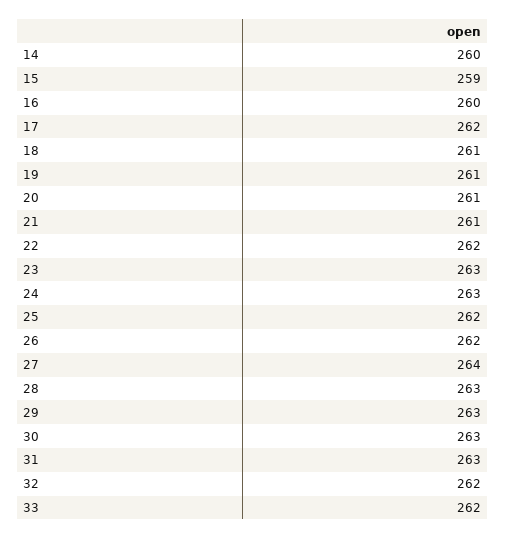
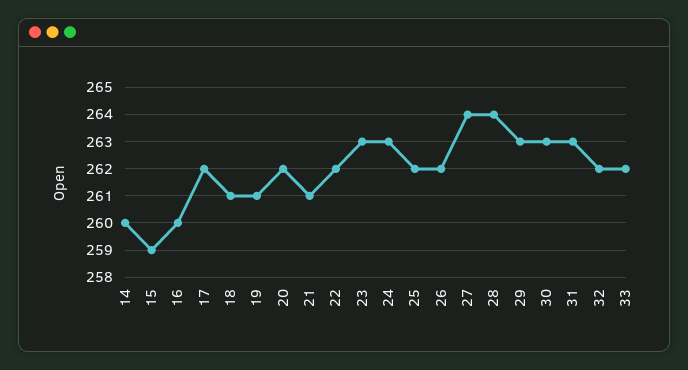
  {
    "14": 260,
    "15": 259,
    "16": 260,
    "17": 262,
    "18": 261,
    "19": 261,
-   "20": 261,
+   "20": 262,
    "21": 261,
    "22": 262,
    "23": 263,
    "24": 263,
    "25": 262,
    "26": 262,
    "27": 264,
-   "28": 263,
+   "28": 264,
    "29": 263,
    "30": 263,
    "31": 263,
    "32": 262,
    "33": 262
  }

